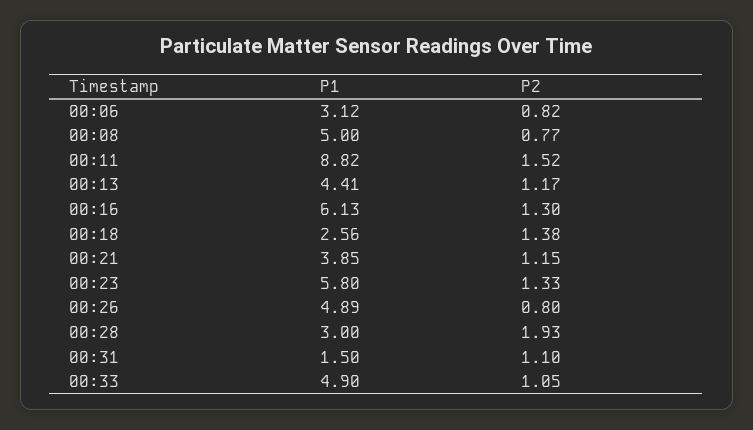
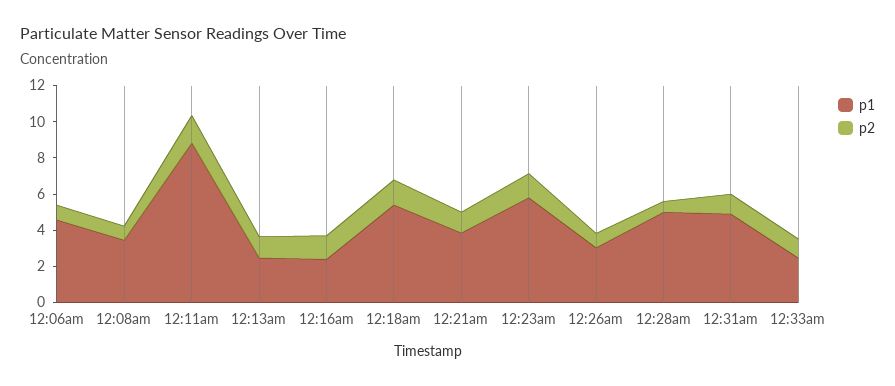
  {
    "P1": {
-     "00:06": 3.12,
+     "00:06": 4.5,
-     "00:08": 5,
+     "00:08": 3.5,
      "00:11": 8.82,
-     "00:13": 4.41,
+     "00:13": 2.5,
-     "00:16": 6.13,
+     "00:16": 2.5,
-     "00:18": 2.56,
+     "00:18": 5.5,
      "00:21": 3.85,
      "00:23": 5.8,
-     "00:26": 4.89,
+     "00:26": 3,
-     "00:28": 3,
+     "00:28": 5,
-     "00:31": 1.5,
+     "00:31": 5,
-     "00:33": 4.9
+     "00:33": 2.5
    },
    "P2": {
      "00:06": 0.82,
      "00:08": 0.77,
      "00:11": 1.52,
      "00:13": 1.17,
      "00:16": 1.3,
      "00:18": 1.38,
      "00:21": 1.15,
      "00:23": 1.33,
      "00:26": 0.8,
-     "00:28": 1.93,
+     "00:28": 0.5,
      "00:31": 1.1,
      "00:33": 1.05
    }
  }

